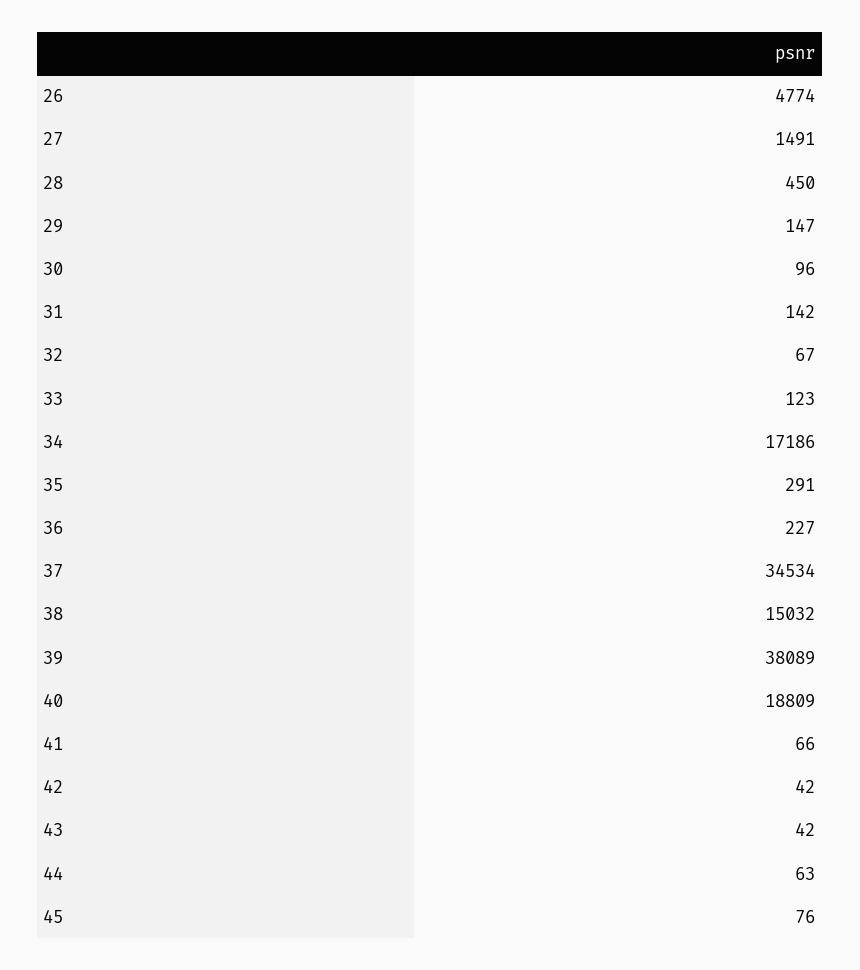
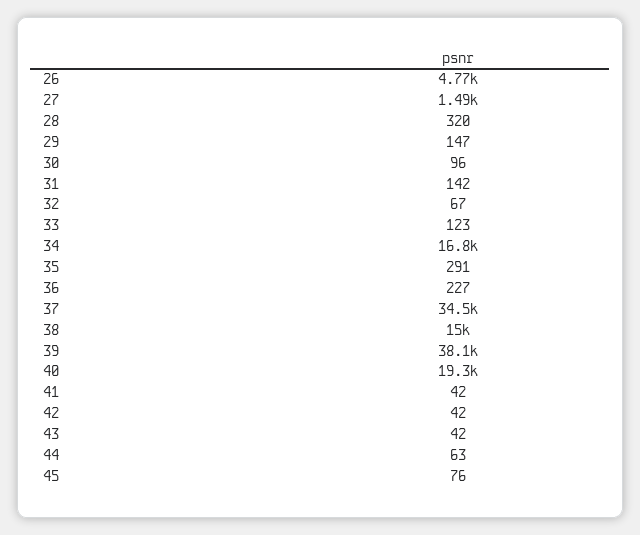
  {
    "26": 4774,
    "27": 1491,
-   "28": 450,
+   "28": 320,
    "29": 147,
    "30": 96,
    "31": 142,
    "32": 67,
    "33": 123,
-   "34": 17186,
+   "34": 16800,
    "35": 291,
    "36": 227,
    "37": 34534,
    "38": 15032,
    "39": 38089,
-   "40": 18809,
+   "40": 19300,
-   "41": 66,
+   "41": 42,
    "42": 42,
    "43": 42,
    "44": 63,
    "45": 76
  }

